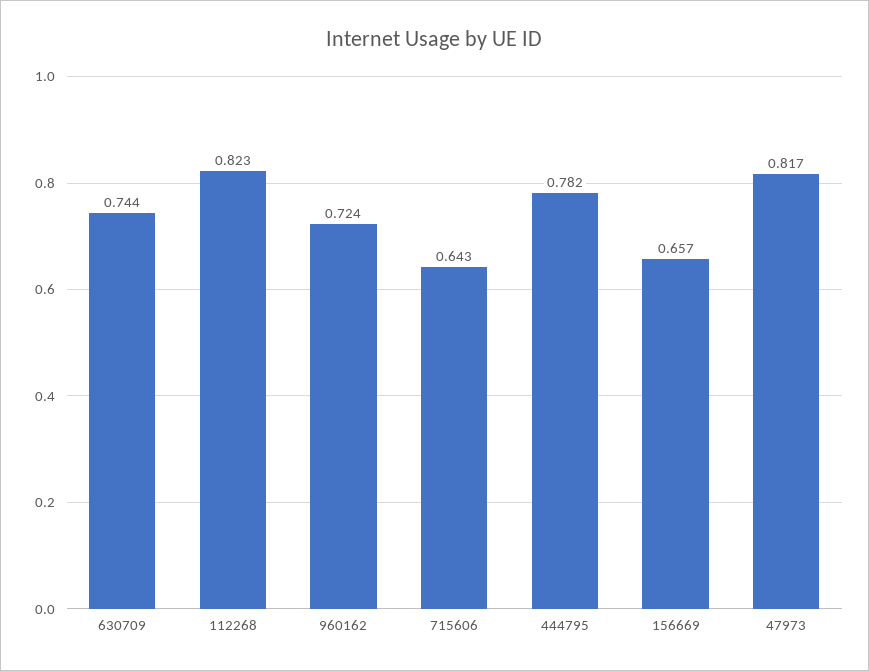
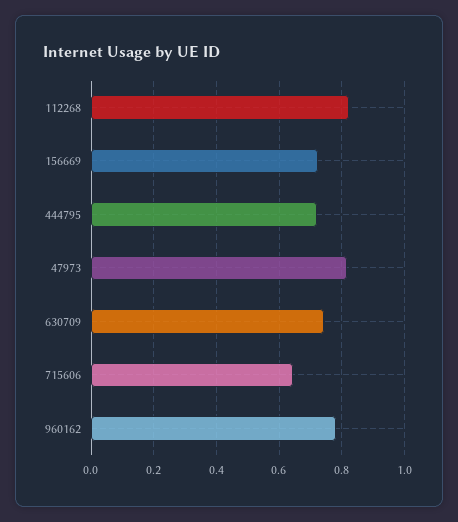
  {
    "630709": 0.744,
    "112268": 0.823,
-   "960162": 0.724,
+   "960162": 0.78,
    "715606": 0.643,
-   "444795": 0.782,
+   "444795": 0.72,
-   "156669": 0.657,
+   "156669": 0.72,
    "47973": 0.817
  }

